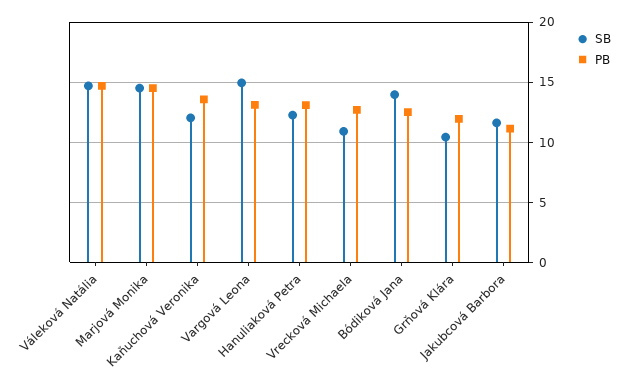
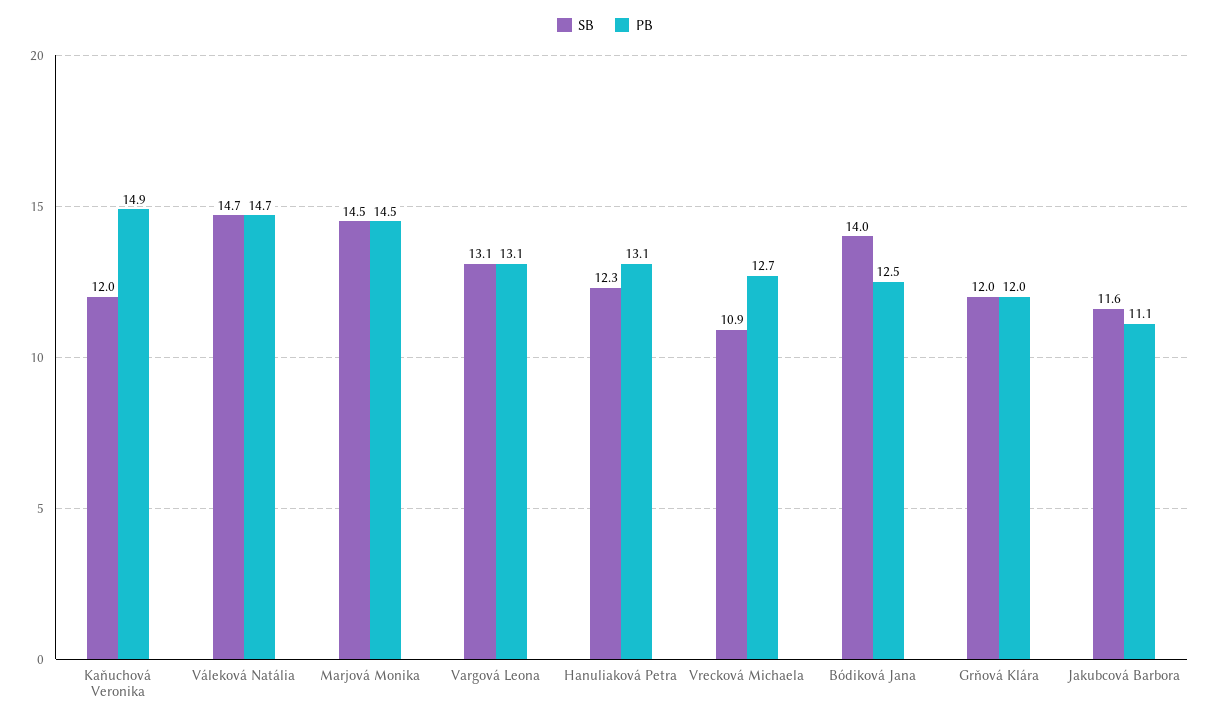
  {
    "SB": {
      "Váleková Natália": 14.7,
      "Marjová Monika": 14.5,
      "Kaňuchová Veronika": 12,
-     "Vargová Leona": 15,
+     "Vargová Leona": 13.1,
      "Hanuliaková Petra": 12.3,
      "Vrecková Michaela": 10.9,
      "Bódiková Jana": 14,
-     "Grňová Klára": 10.5,
+     "Grňová Klára": 12,
      "Jakubcová Barbora": 11.6
    },
    "PB": {
      "Váleková Natália": 14.7,
      "Marjová Monika": 14.5,
-     "Kaňuchová Veronika": 13.5,
+     "Kaňuchová Veronika": 14.9,
      "Vargová Leona": 13.1,
      "Hanuliaková Petra": 13.1,
      "Vrecková Michaela": 12.7,
      "Bódiková Jana": 12.5,
      "Grňová Klára": 12,
      "Jakubcová Barbora": 11.1
    }
  }

